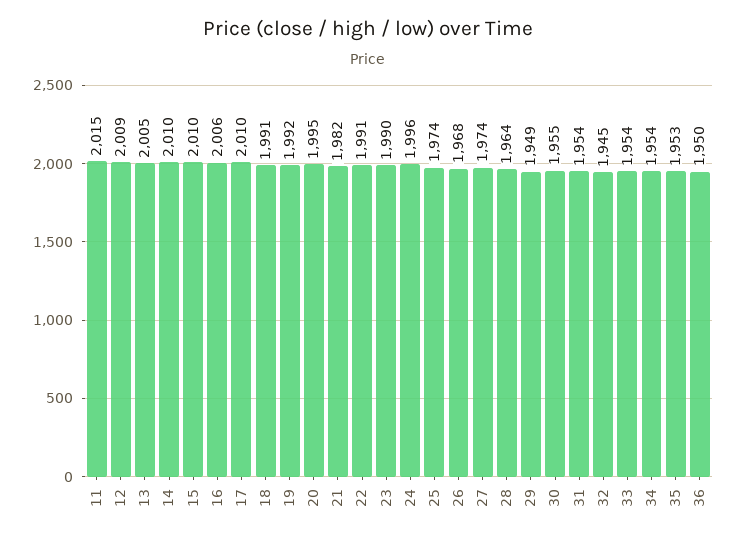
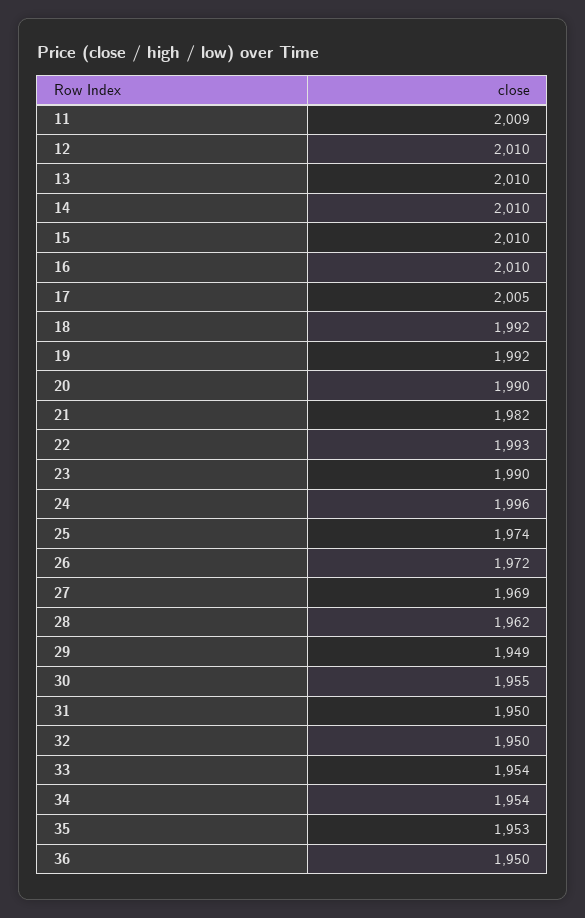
  {
-   "11": 2015,
+   "11": 2009,
-   "12": 2009,
+   "12": 2010,
-   "13": 2005,
+   "13": 2010,
    "14": 2010,
    "15": 2010,
-   "16": 2006,
+   "16": 2010,
-   "17": 2010,
+   "17": 2005,
-   "18": 1991,
+   "18": 1992,
    "19": 1992,
-   "20": 1995,
+   "20": 1990,
    "21": 1982,
-   "22": 1991,
+   "22": 1993,
    "23": 1990,
    "24": 1996,
    "25": 1974,
-   "26": 1968,
+   "26": 1972,
-   "27": 1974,
+   "27": 1969,
-   "28": 1964,
+   "28": 1962,
    "29": 1949,
    "30": 1955,
-   "31": 1954,
+   "31": 1950,
-   "32": 1945,
+   "32": 1950,
    "33": 1954,
    "34": 1954,
    "35": 1953,
    "36": 1950
  }

